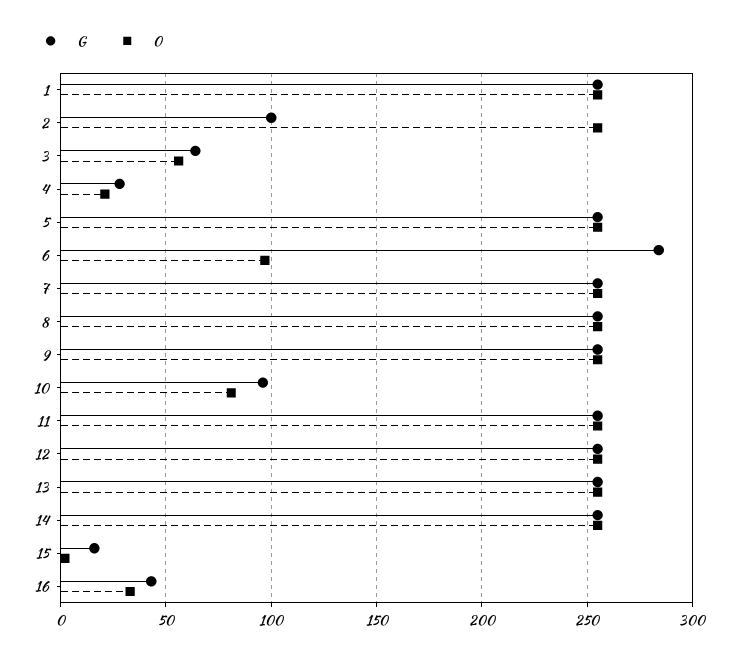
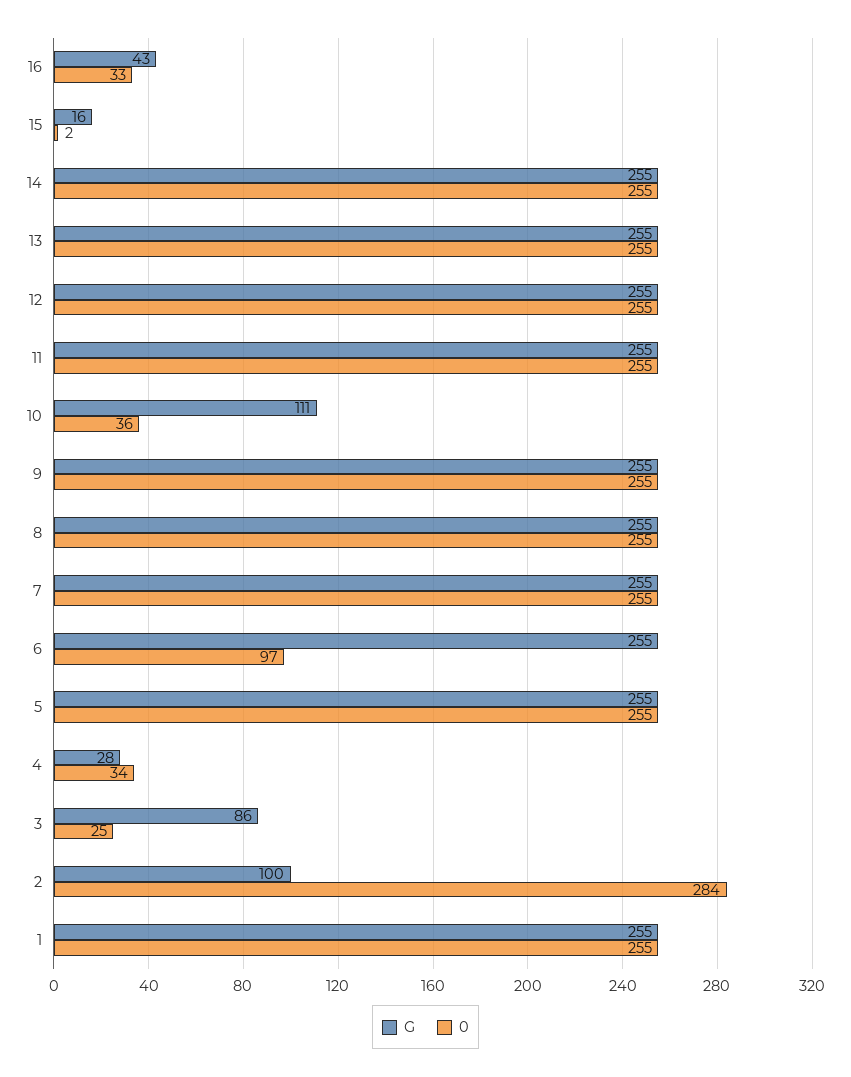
  {
    "G": {
      "1": 255,
      "2": 100,
-     "3": 65,
+     "3": 86,
      "4": 28,
      "5": 255,
-     "6": 285,
+     "6": 255,
      "7": 255,
      "8": 255,
      "9": 255,
-     "10": 95,
+     "10": 111,
      "11": 255,
      "12": 255,
      "13": 255,
      "14": 255,
      "15": 16,
      "16": 43
    },
    "0": {
      "1": 255,
-     "2": 255,
+     "2": 284,
-     "3": 55,
+     "3": 25,
-     "4": 20,
+     "4": 34,
      "5": 255,
      "6": 97,
      "7": 255,
      "8": 255,
      "9": 255,
-     "10": 80,
+     "10": 36,
      "11": 255,
      "12": 255,
      "13": 255,
      "14": 255,
      "15": 2,
      "16": 33
    }
  }

